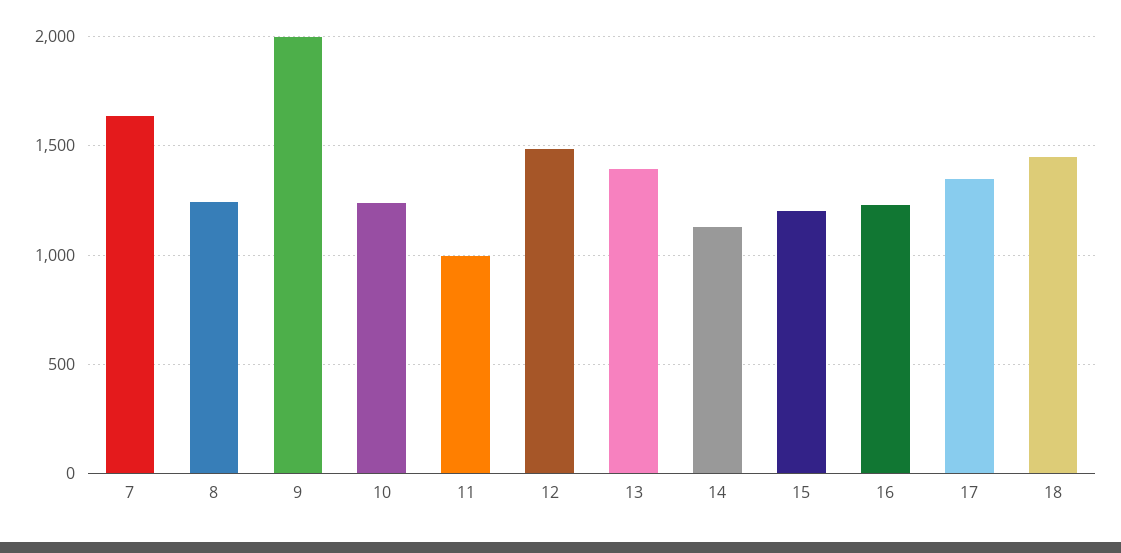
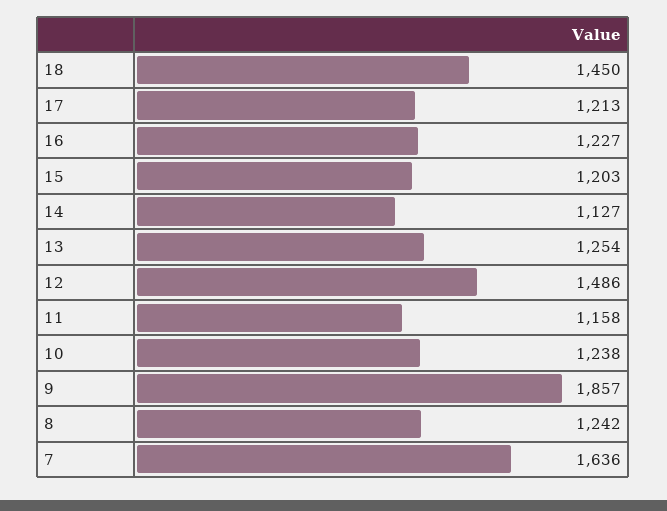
  {
    "7": 1636,
    "8": 1242,
-   "9": 2000,
+   "9": 1857,
    "10": 1238,
-   "11": 1000,
+   "11": 1158,
    "12": 1486,
-   "13": 1400,
+   "13": 1254,
    "14": 1127,
    "15": 1203,
    "16": 1227,
-   "17": 1350,
+   "17": 1213,
    "18": 1450
  }

